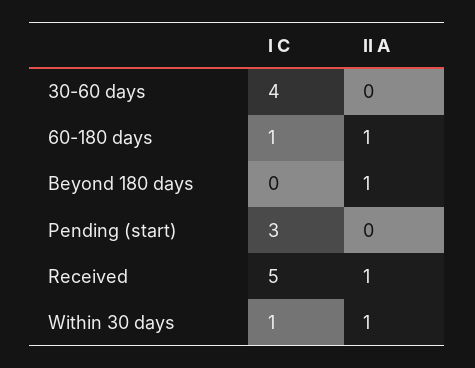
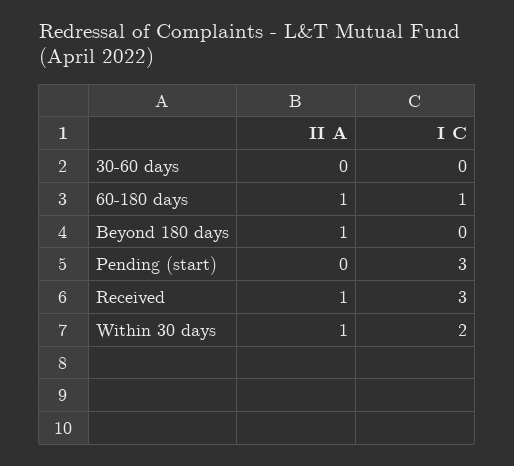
  {
    "I C": {
-     "30-60 days": 4,
+     "30-60 days": 0,
      "60-180 days": 1,
      "Beyond 180 days": 0,
      "Pending (start)": 3,
-     "Received": 5,
+     "Received": 3,
-     "Within 30 days": 1
+     "Within 30 days": 2
    },
    "II A": {
      "30-60 days": 0,
      "60-180 days": 1,
      "Beyond 180 days": 1,
      "Pending (start)": 0,
      "Received": 1,
      "Within 30 days": 1
    }
  }

